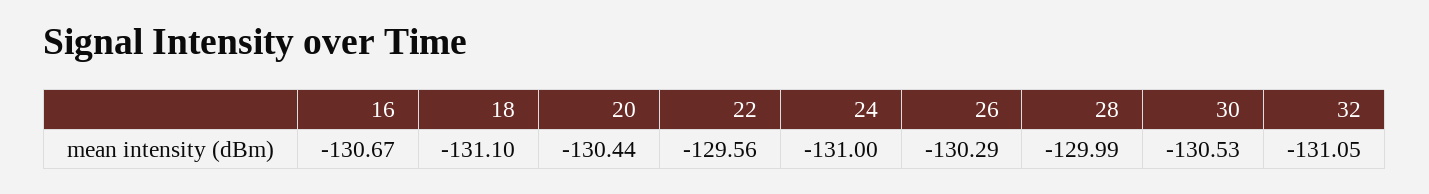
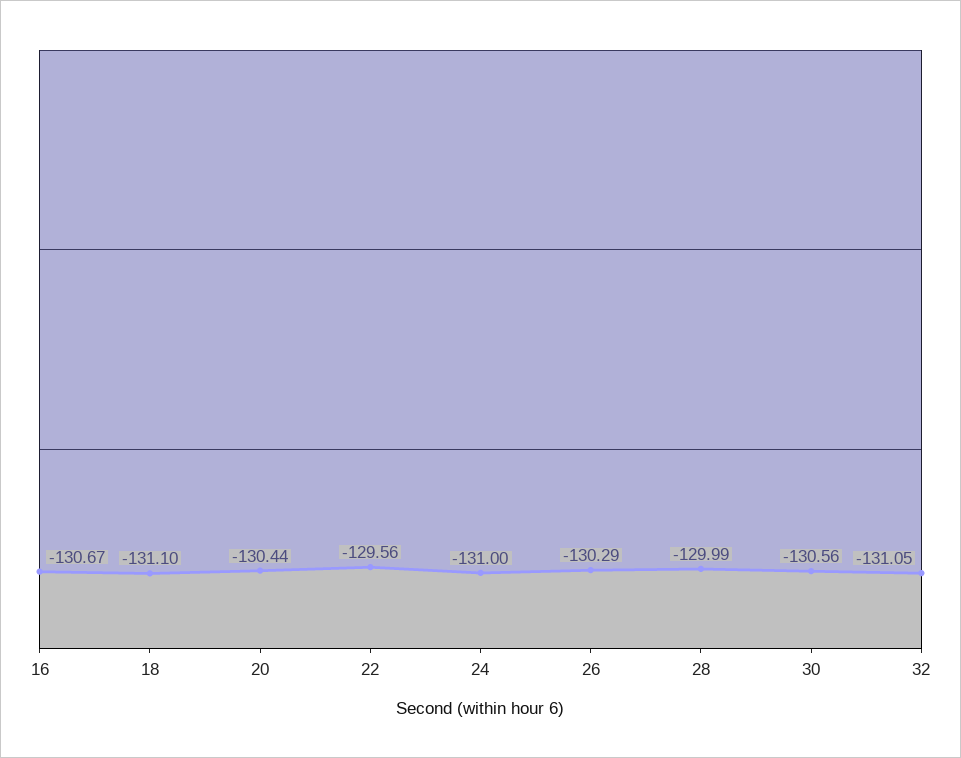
  {
    "16": -130.67,
    "18": -131.1,
    "20": -130.44,
    "22": -129.56,
    "24": -131,
    "26": -130.29,
    "28": -129.99,
-   "30": -130.53,
+   "30": -130.56,
    "32": -131.05
  }

